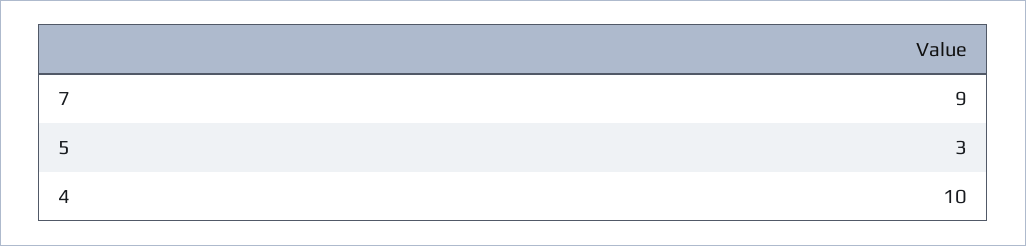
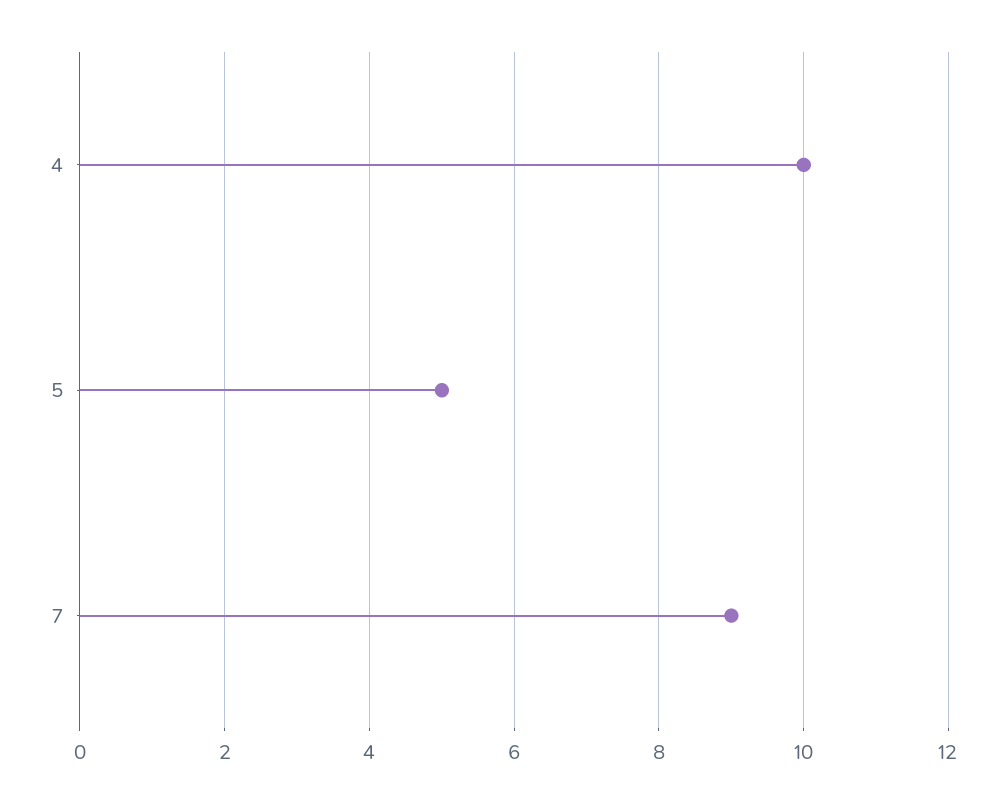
  {
    "7": 9,
-   "5": 3,
+   "5": 5,
    "4": 10
  }

